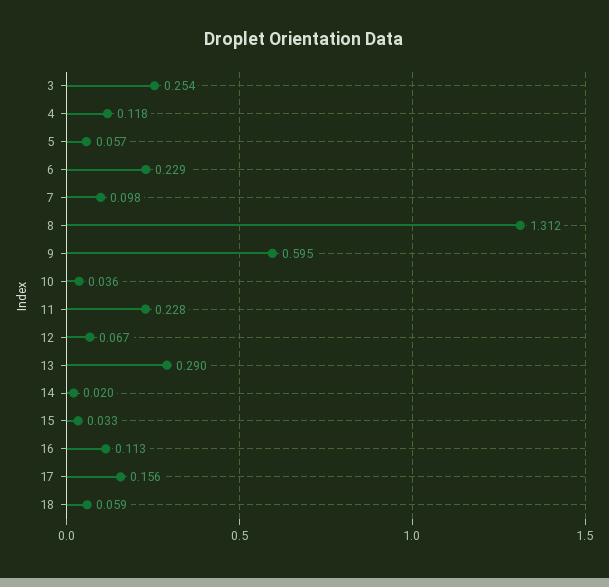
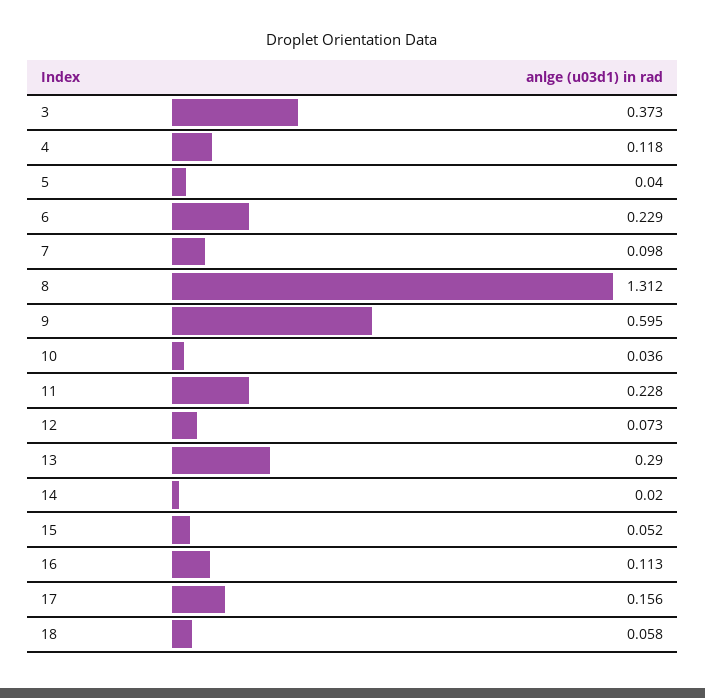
  {
-   "3": 0.254,
+   "3": 0.373,
    "4": 0.118,
-   "5": 0.057,
+   "5": 0.04,
    "6": 0.229,
    "7": 0.098,
    "8": 1.312,
    "9": 0.595,
    "10": 0.036,
    "11": 0.228,
-   "12": 0.067,
+   "12": 0.073,
    "13": 0.29,
    "14": 0.02,
-   "15": 0.033,
+   "15": 0.052,
    "16": 0.113,
    "17": 0.156,
-   "18": 0.059
+   "18": 0.058
  }

